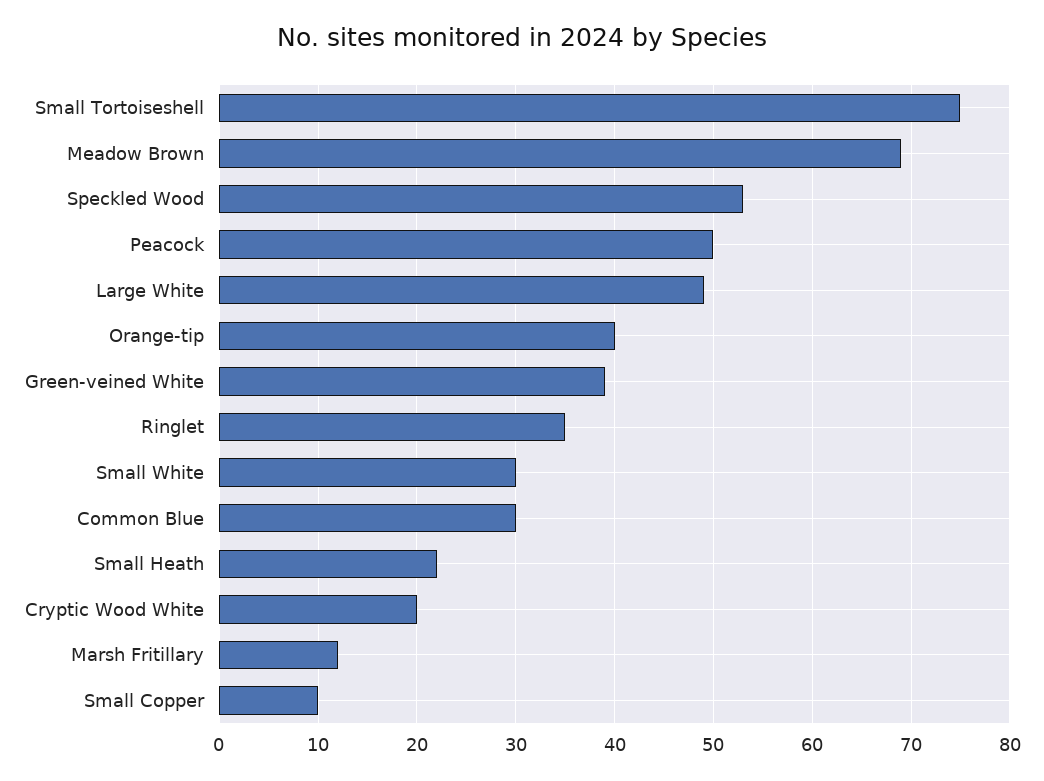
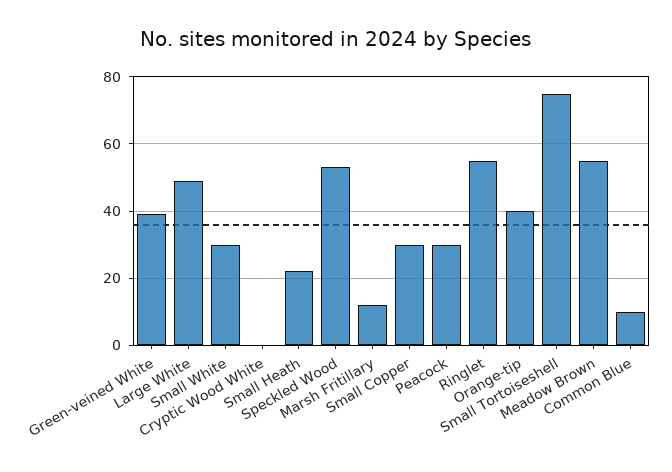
  {
    "Small Tortoiseshell": 75,
-   "Meadow Brown": 69,
+   "Meadow Brown": 55,
    "Speckled Wood": 53,
-   "Peacock": 50,
+   "Peacock": 30,
    "Large White": 49,
    "Orange-tip": 40,
    "Green-veined White": 39,
-   "Ringlet": 35,
+   "Ringlet": 55,
    "Small White": 30,
-   "Common Blue": 30,
+   "Common Blue": 10,
    "Small Heath": 22,
-   "Cryptic Wood White": 20,
+   "Cryptic Wood White": 0,
    "Marsh Fritillary": 12,
-   "Small Copper": 10
+   "Small Copper": 30
  }

